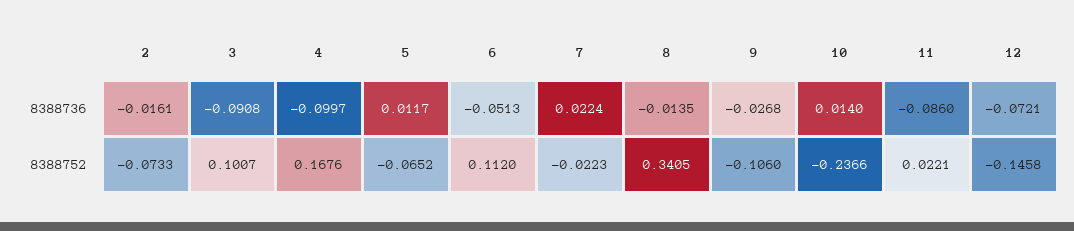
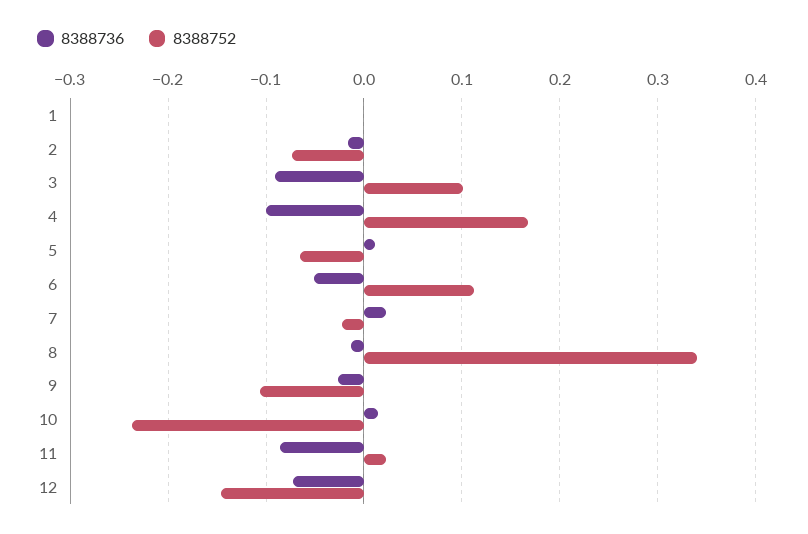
  {
    "8388736": {
      "2": -0.0161,
      "3": -0.0908,
      "4": -0.0997,
      "5": 0.0117,
      "6": -0.0513,
      "7": 0.0224,
      "8": -0.0135,
      "9": -0.0268,
      "10": 0.014,
      "11": -0.086,
-     "12": -0.0721
+     "12": -0.0721,
+     "1": 0
    },
    "8388752": {
      "2": -0.0733,
      "3": 0.1007,
      "4": 0.1676,
      "5": -0.0652,
      "6": 0.112,
      "7": -0.0223,
      "8": 0.3405,
      "9": -0.106,
      "10": -0.2366,
      "11": 0.0221,
-     "12": -0.1458
+     "12": -0.1458,
+     "1": 0
    }
  }

